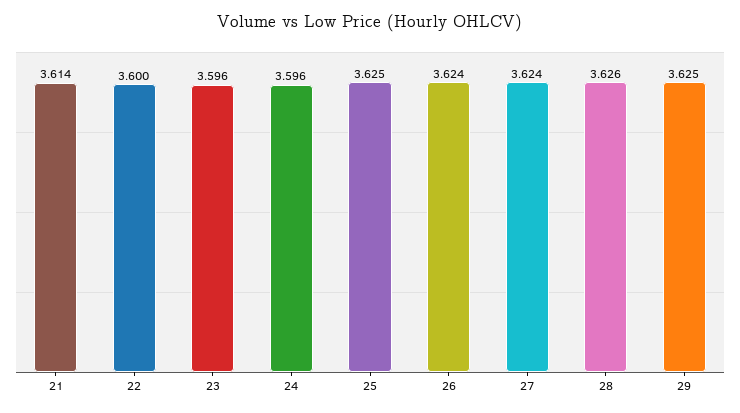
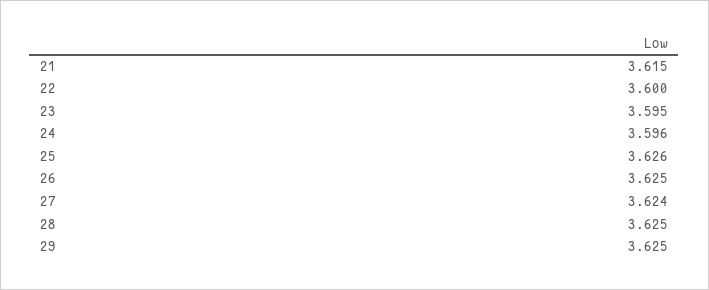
  {
-   "21": 3.614,
+   "21": 3.615,
    "22": 3.6,
-   "23": 3.596,
+   "23": 3.595,
    "24": 3.596,
-   "25": 3.625,
+   "25": 3.626,
-   "26": 3.624,
+   "26": 3.625,
    "27": 3.624,
-   "28": 3.626,
+   "28": 3.625,
    "29": 3.625
  }

